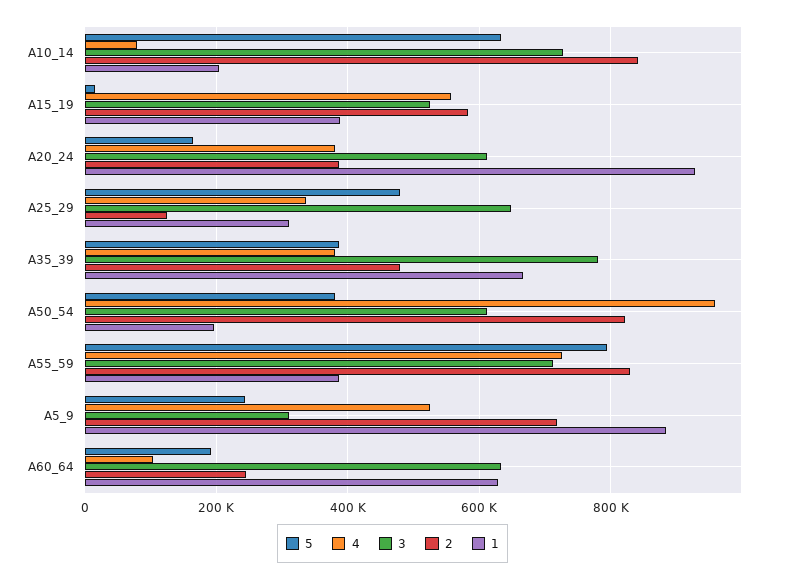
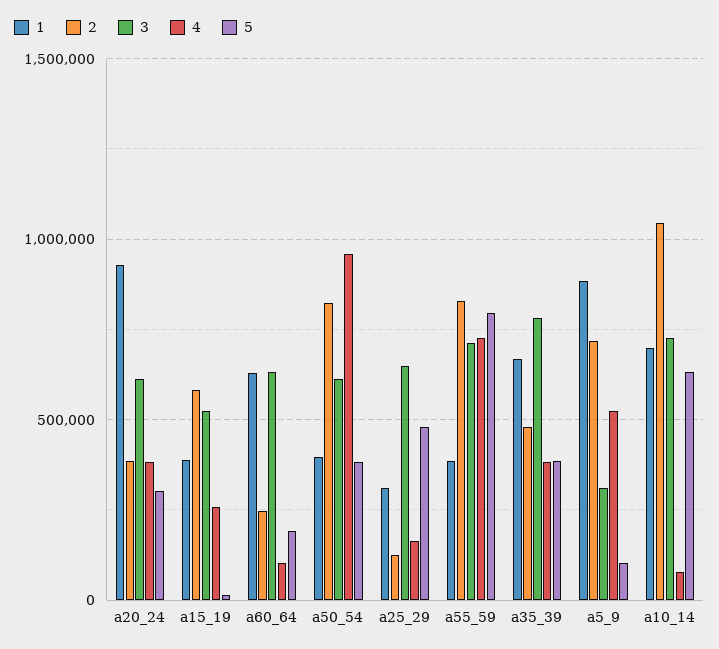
  {
    "5": {
      "A10_14": 640000,
      "A15_19": 20000,
-     "A20_24": 160000,
+     "A20_24": 300000,
      "A25_29": 480000,
      "A35_39": 380000,
      "A50_54": 380000,
      "A55_59": 800000,
-     "A5_9": 240000,
+     "A5_9": 100000,
      "A60_64": 200000
    },
    "4": {
      "A10_14": 80000,
-     "A15_19": 560000,
+     "A15_19": 250000,
      "A20_24": 380000,
-     "A25_29": 340000,
+     "A25_29": 150000,
      "A35_39": 380000,
      "A50_54": 960000,
      "A55_59": 720000,
      "A5_9": 520000,
      "A60_64": 100000
    },
    "3": {
      "A10_14": 720000,
      "A15_19": 520000,
      "A20_24": 620000,
      "A25_29": 640000,
      "A35_39": 780000,
      "A50_54": 620000,
      "A55_59": 720000,
      "A5_9": 320000,
      "A60_64": 640000
    },
    "2": {
-     "A10_14": 840000,
+     "A10_14": 1050000,
      "A15_19": 580000,
      "A20_24": 380000,
      "A25_29": 120000,
      "A35_39": 480000,
      "A50_54": 820000,
      "A55_59": 820000,
      "A5_9": 720000,
      "A60_64": 240000
    },
    "1": {
-     "A10_14": 200000,
+     "A10_14": 700000,
      "A15_19": 380000,
      "A20_24": 920000,
      "A25_29": 320000,
      "A35_39": 660000,
-     "A50_54": 200000,
+     "A50_54": 400000,
      "A55_59": 380000,
      "A5_9": 880000,
      "A60_64": 620000
    }
  }

